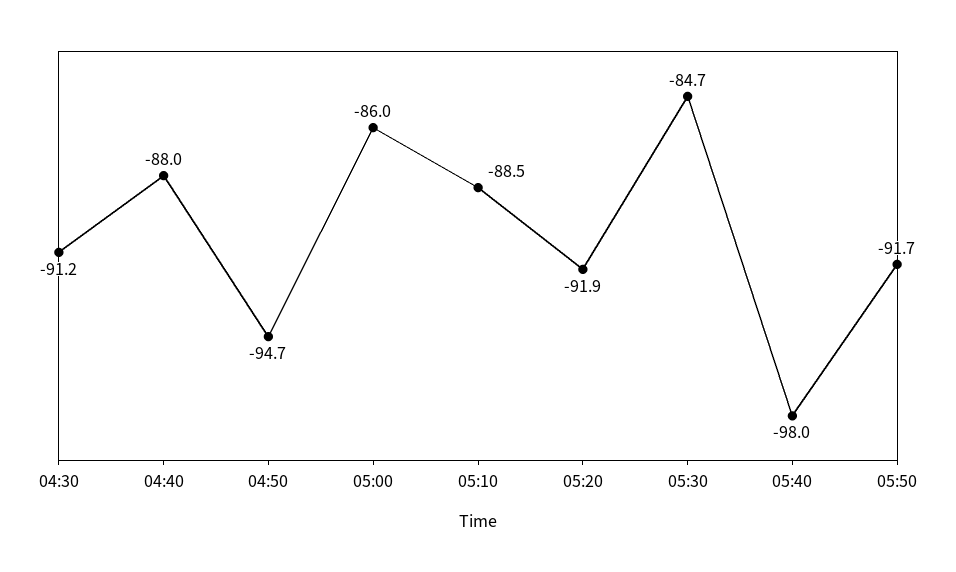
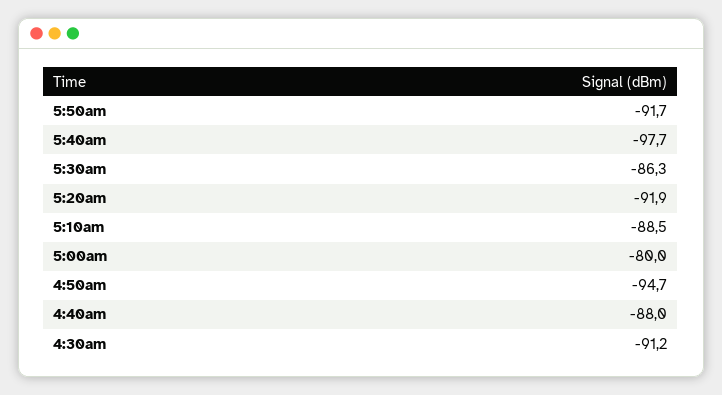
  {
    "04:30": -91.2,
    "04:40": -88,
    "04:50": -94.7,
-   "05:00": -86,
+   "05:00": -80,
    "05:10": -88.5,
    "05:20": -91.9,
-   "05:30": -84.7,
+   "05:30": -86.3,
-   "05:40": -98,
+   "05:40": -97.7,
    "05:50": -91.7
  }

